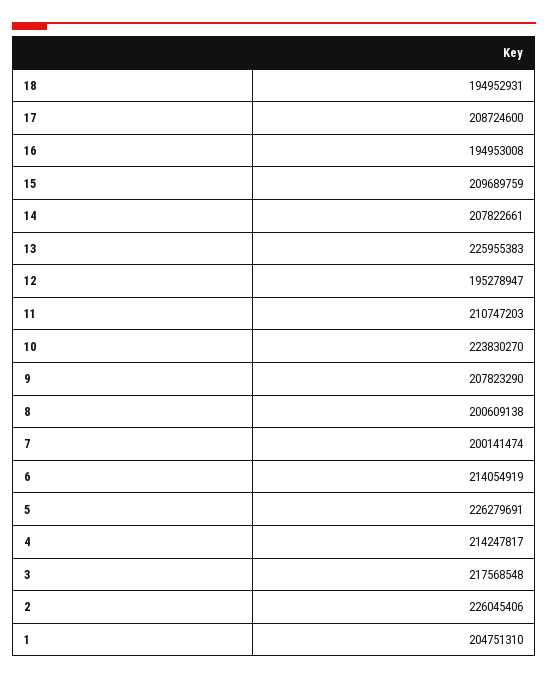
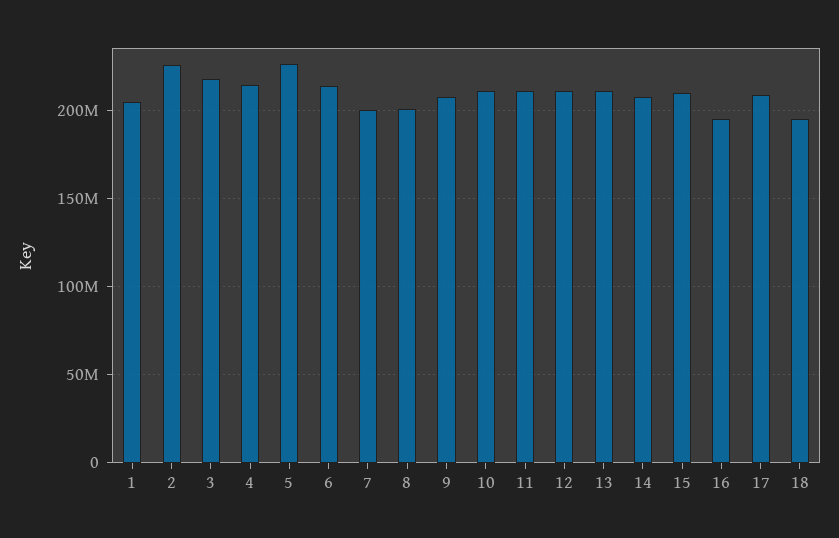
  {
    "18": 194952931,
    "17": 208724600,
    "16": 194953008,
    "15": 209689759,
    "14": 207822661,
-   "13": 225955383,
+   "13": 210000000,
-   "12": 195278947,
+   "12": 210000000,
    "11": 210747203,
-   "10": 223830270,
+   "10": 210000000,
    "9": 207823290,
    "8": 200609138,
    "7": 200141474,
    "6": 214054919,
    "5": 226279691,
    "4": 214247817,
    "3": 217568548,
    "2": 226045406,
    "1": 204751310
  }

